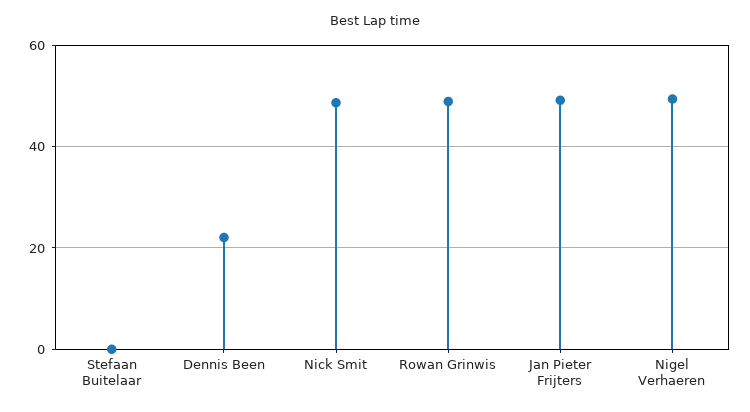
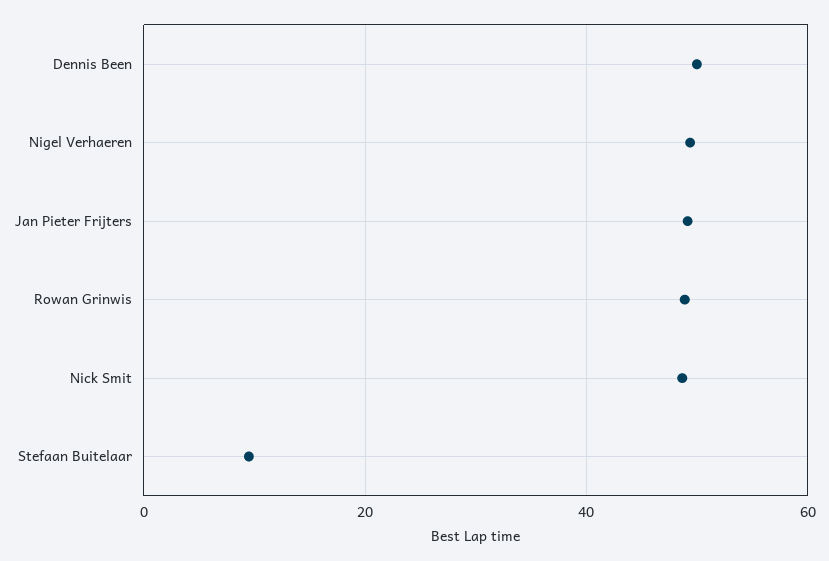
  {
-   "Stefaan Buitelaar": 0,
+   "Stefaan Buitelaar": 10,
-   "Dennis Been": 22,
+   "Dennis Been": 50,
    "Nick Smit": 48,
    "Rowan Grinwis": 48,
    "Jan Pieter Frijters": 50,
    "Nigel Verhaeren": 50
  }

